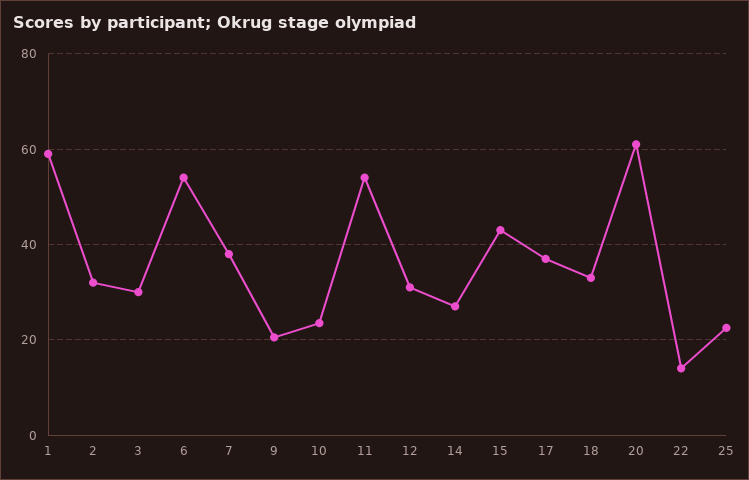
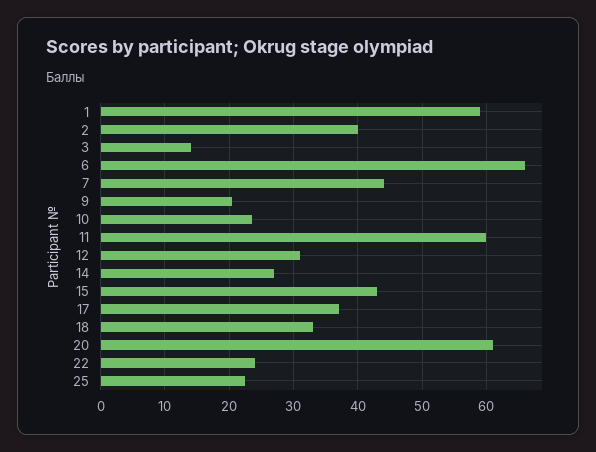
  {
    "1": 59,
-   "2": 32,
+   "2": 40,
-   "3": 30,
+   "3": 14,
-   "6": 54,
+   "6": 66,
-   "7": 38,
+   "7": 44,
    "9": 21,
    "10": 24,
-   "11": 54,
+   "11": 60,
    "12": 31,
    "14": 27,
    "15": 43,
    "17": 37,
    "18": 33,
    "20": 61,
-   "22": 14,
+   "22": 24,
    "25": 23
  }

